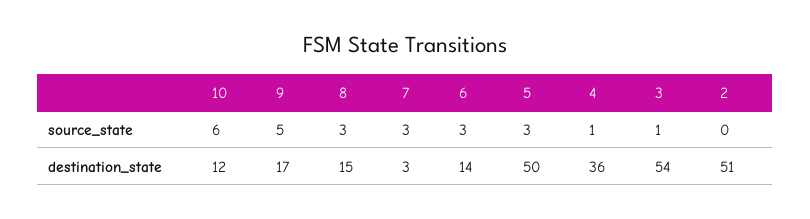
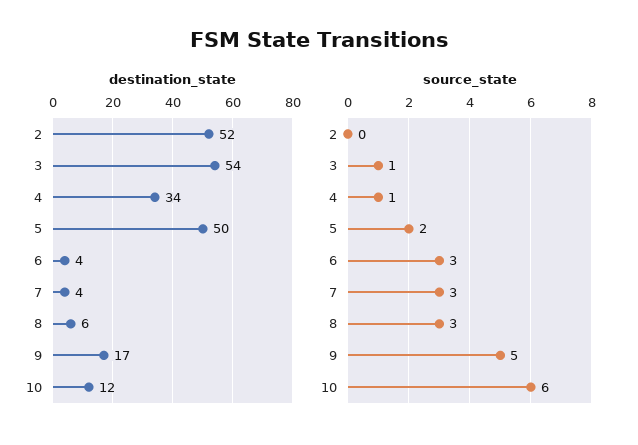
  {
    "source_state": {
      "10": 6,
      "9": 5,
      "8": 3,
      "7": 3,
      "6": 3,
-     "5": 3,
+     "5": 2,
      "4": 1,
      "3": 1,
      "2": 0
    },
    "destination_state": {
      "10": 12,
      "9": 17,
-     "8": 15,
+     "8": 6,
-     "7": 3,
+     "7": 4,
-     "6": 14,
+     "6": 4,
      "5": 50,
-     "4": 36,
+     "4": 34,
      "3": 54,
-     "2": 51
+     "2": 52
    }
  }

